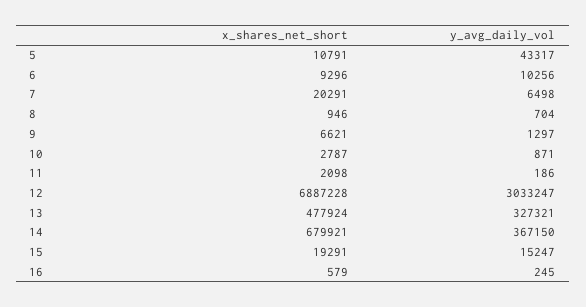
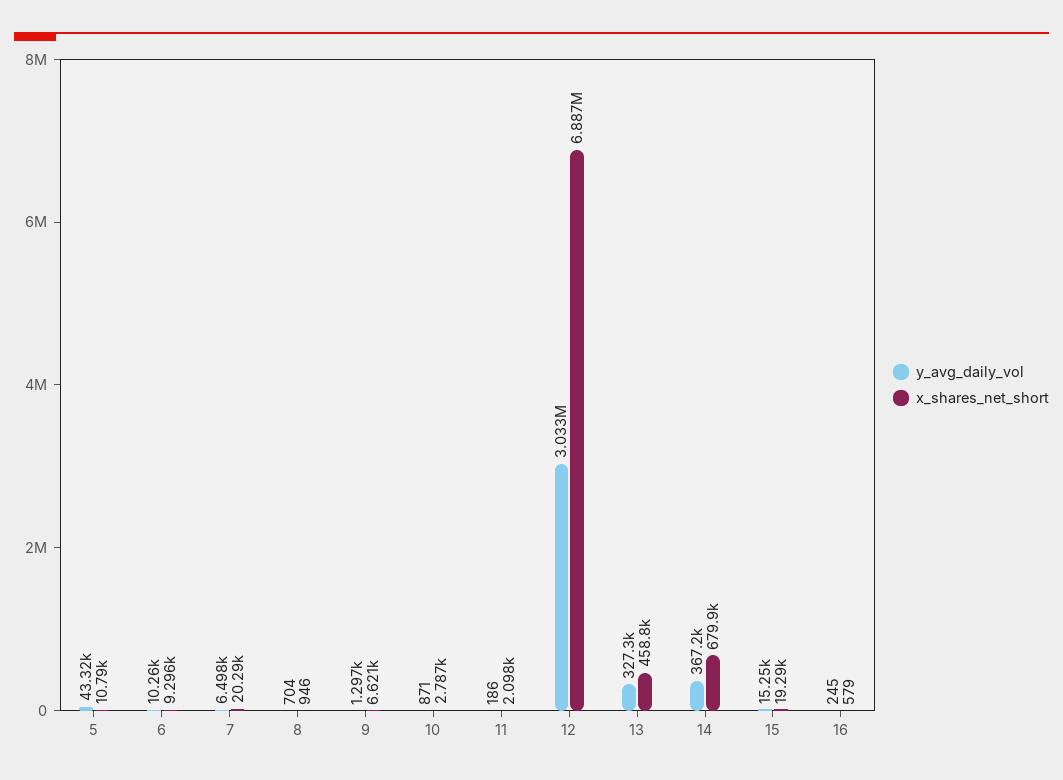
  {
    "x_shares_net_short": {
      "5": 10791,
      "6": 9296,
      "7": 20291,
      "8": 946,
      "9": 6621,
      "10": 2787,
      "11": 2098,
      "12": 6887228,
-     "13": 477924,
+     "13": 458800,
      "14": 679921,
      "15": 19291,
      "16": 579
    },
    "y_avg_daily_vol": {
      "5": 43317,
      "6": 10256,
      "7": 6498,
      "8": 704,
      "9": 1297,
      "10": 871,
      "11": 186,
      "12": 3033247,
      "13": 327321,
      "14": 367150,
      "15": 15247,
      "16": 245
    }
  }

